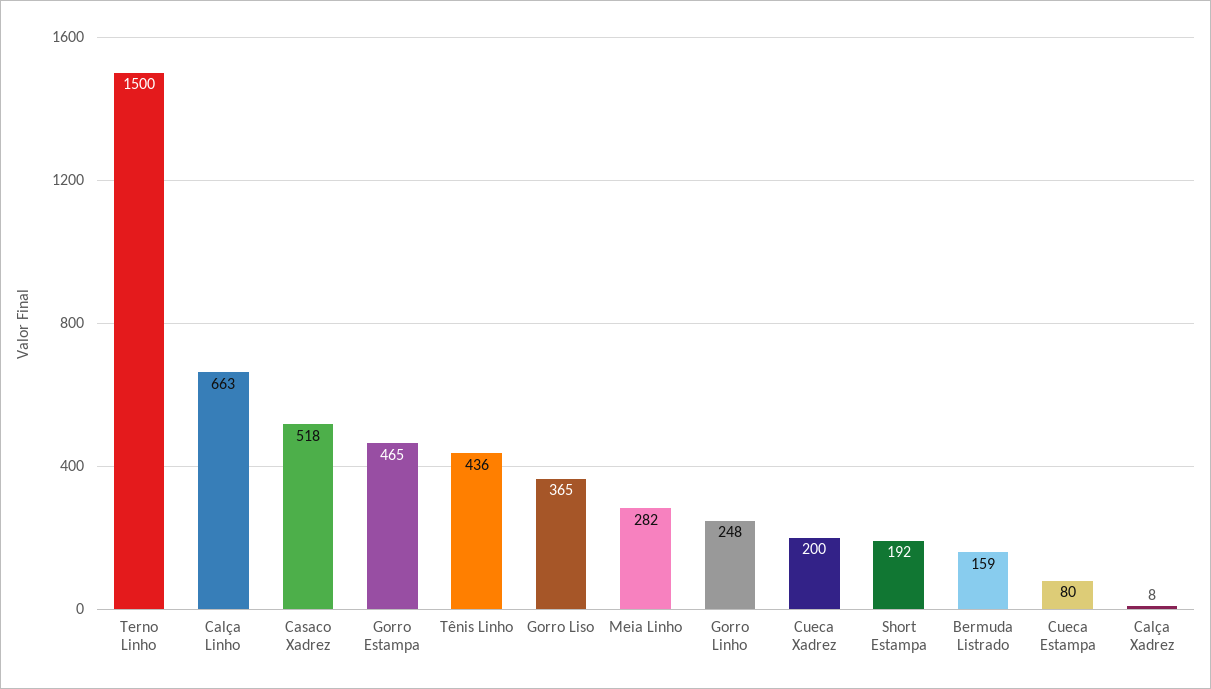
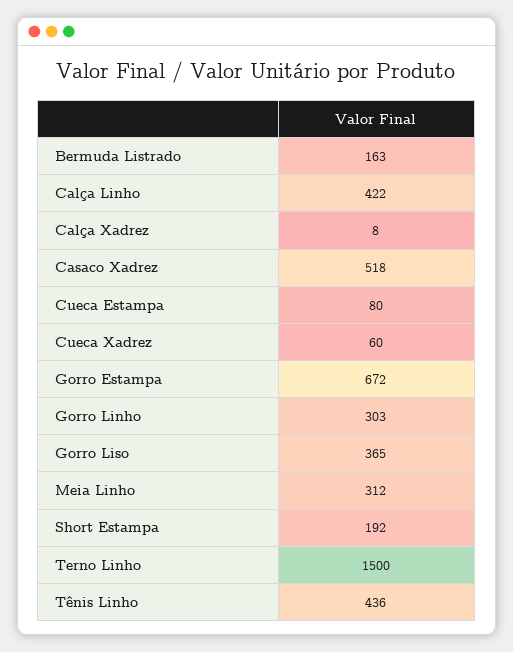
  {
    "Terno Linho": 1500,
-   "Calça Linho": 663,
+   "Calça Linho": 422,
    "Casaco Xadrez": 518,
-   "Gorro Estampa": 465,
+   "Gorro Estampa": 672,
    "Tênis Linho": 436,
    "Gorro Liso": 365,
-   "Meia Linho": 282,
+   "Meia Linho": 312,
-   "Gorro Linho": 248,
+   "Gorro Linho": 303,
-   "Cueca Xadrez": 200,
+   "Cueca Xadrez": 60,
    "Short Estampa": 192,
-   "Bermuda Listrado": 159,
+   "Bermuda Listrado": 163,
    "Cueca Estampa": 80,
    "Calça Xadrez": 8
  }

